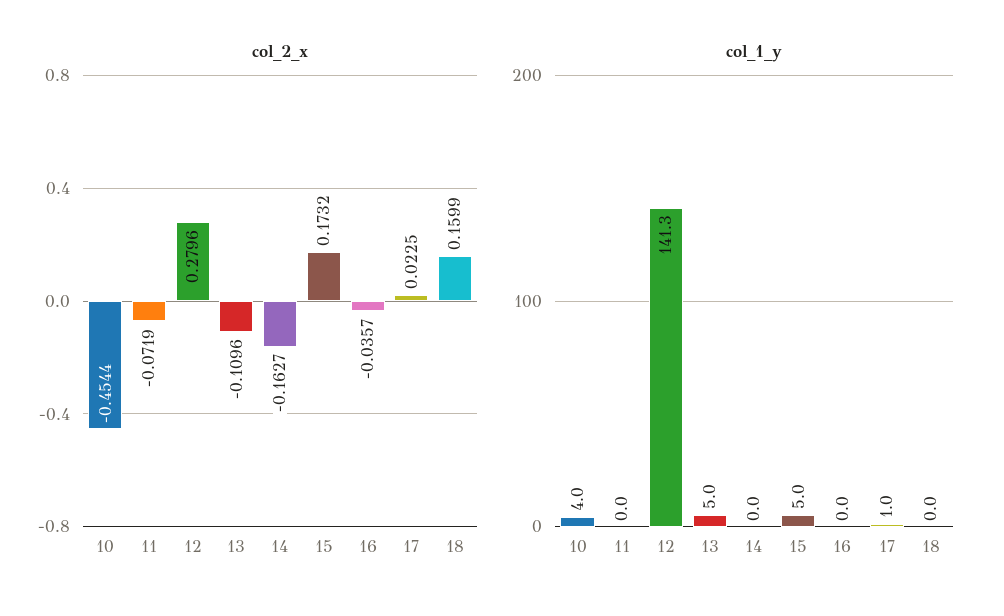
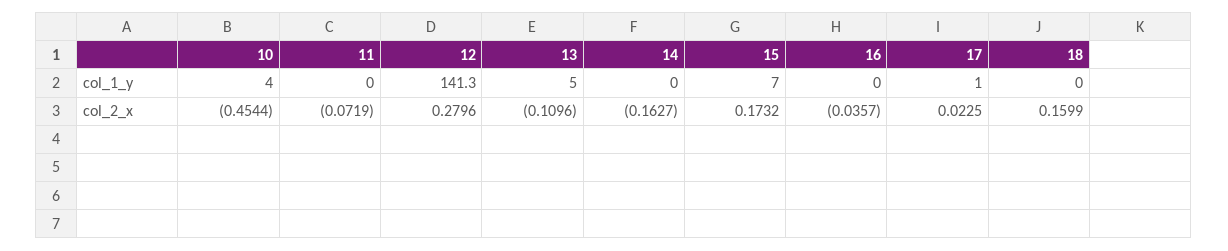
  {
    "col_2_x": {
      "10": -0.4544,
      "11": -0.0719,
      "12": 0.2796,
      "13": -0.1096,
      "14": -0.1627,
      "15": 0.1732,
      "16": -0.0357,
      "17": 0.0225,
      "18": 0.1599
    },
    "col_1_y": {
      "10": 4,
      "11": 0,
      "12": 141.3,
      "13": 5,
      "14": 0,
-     "15": 5,
+     "15": 7,
      "16": 0,
      "17": 1,
      "18": 0
    }
  }

